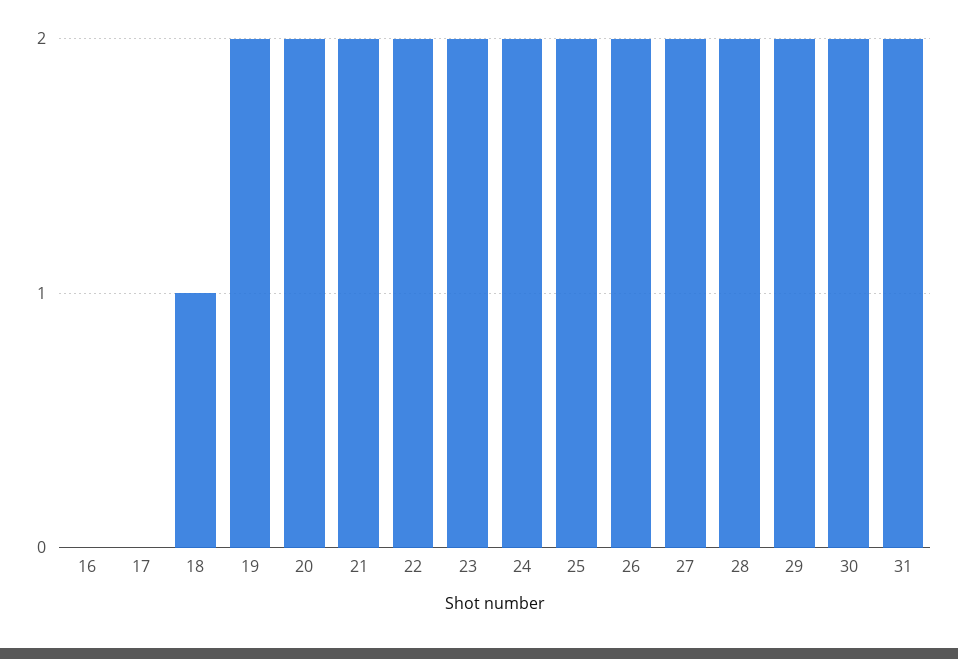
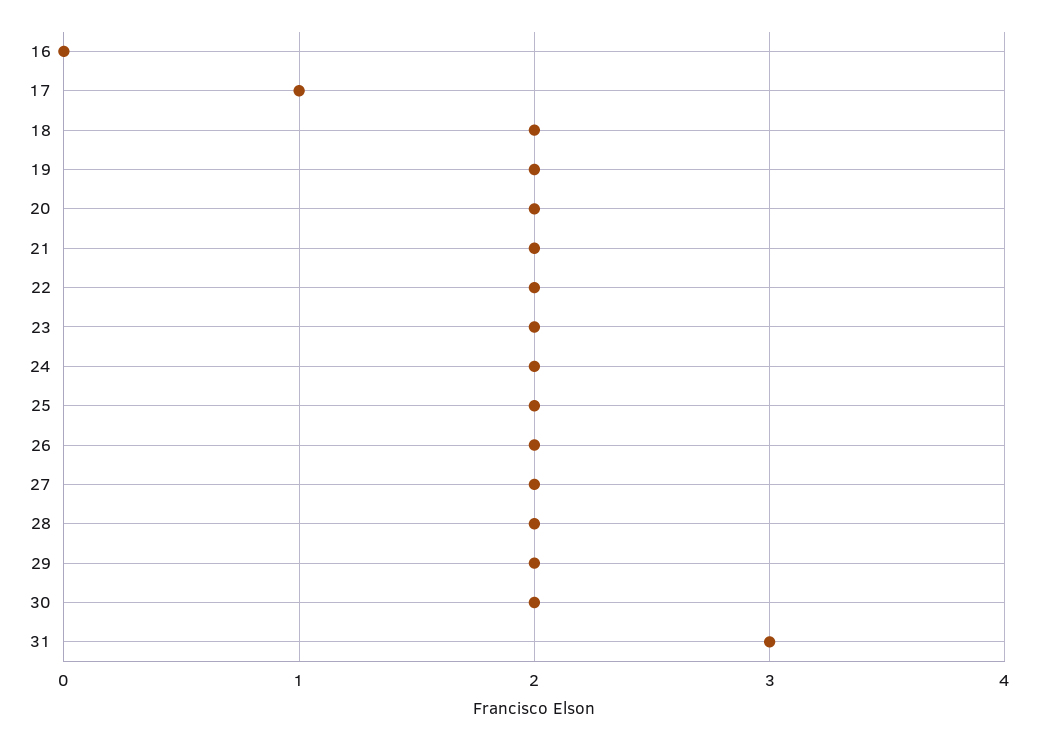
  {
    "16": 0,
-   "17": 0,
+   "17": 1,
-   "18": 1,
+   "18": 2,
    "19": 2,
    "20": 2,
    "21": 2,
    "22": 2,
    "23": 2,
    "24": 2,
    "25": 2,
    "26": 2,
    "27": 2,
    "28": 2,
    "29": 2,
    "30": 2,
-   "31": 2
+   "31": 3
  }

